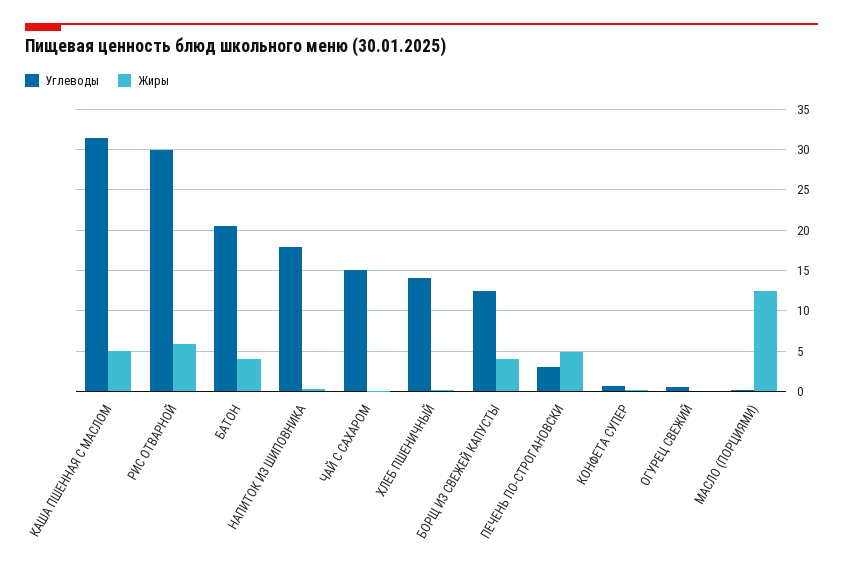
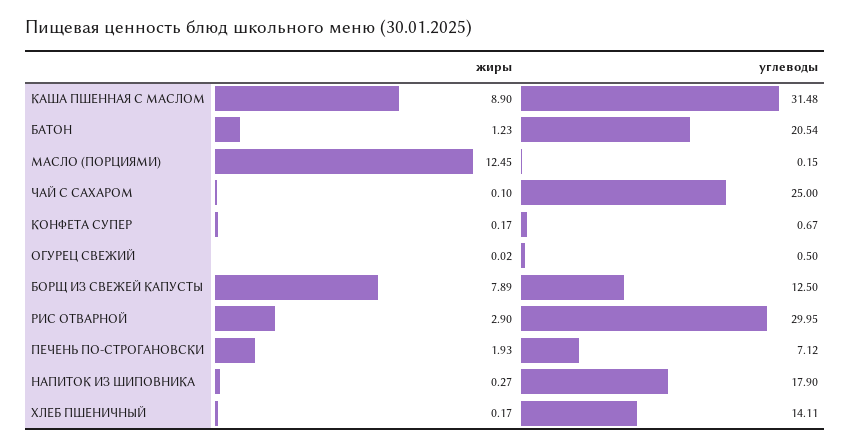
  {
    "Углеводы": {
      "КАША ПШЕННАЯ С МАСЛОМ": 31.48,
      "РИС ОТВАРНОЙ": 29.95,
      "БАТОН": 20.54,
      "НАПИТОК ИЗ ШИПОВНИКА": 17.9,
-     "ЧАЙ С САХАРОМ": 15,
+     "ЧАЙ С САХАРОМ": 25,
      "ХЛЕБ ПШЕНИЧНЫЙ": 14.11,
      "БОРЩ ИЗ СВЕЖЕЙ КАПУСТЫ": 12.5,
-     "ПЕЧЕНЬ ПО-СТРОГАНОВСКИ": 3,
+     "ПЕЧЕНЬ ПО-СТРОГАНОВСКИ": 7.12,
      "КОНФЕТА СУПЕР": 0.67,
      "ОГУРЕЦ СВЕЖИЙ": 0.5,
      "МАСЛО (ПОРЦИЯМИ)": 0.15
    },
    "Жиры": {
-     "КАША ПШЕННАЯ С МАСЛОМ": 5,
+     "КАША ПШЕННАЯ С МАСЛОМ": 8.9,
-     "РИС ОТВАРНОЙ": 6,
+     "РИС ОТВАРНОЙ": 2.9,
-     "БАТОН": 4,
+     "БАТОН": 1.23,
      "НАПИТОК ИЗ ШИПОВНИКА": 0.27,
      "ЧАЙ С САХАРОМ": 0.1,
      "ХЛЕБ ПШЕНИЧНЫЙ": 0.17,
-     "БОРЩ ИЗ СВЕЖЕЙ КАПУСТЫ": 4,
+     "БОРЩ ИЗ СВЕЖЕЙ КАПУСТЫ": 7.89,
-     "ПЕЧЕНЬ ПО-СТРОГАНОВСКИ": 5,
+     "ПЕЧЕНЬ ПО-СТРОГАНОВСКИ": 1.93,
      "КОНФЕТА СУПЕР": 0.17,
      "ОГУРЕЦ СВЕЖИЙ": 0.02,
      "МАСЛО (ПОРЦИЯМИ)": 12.45
    }
  }

